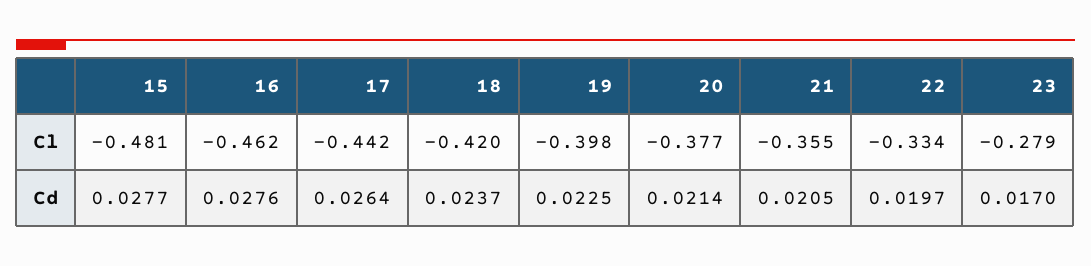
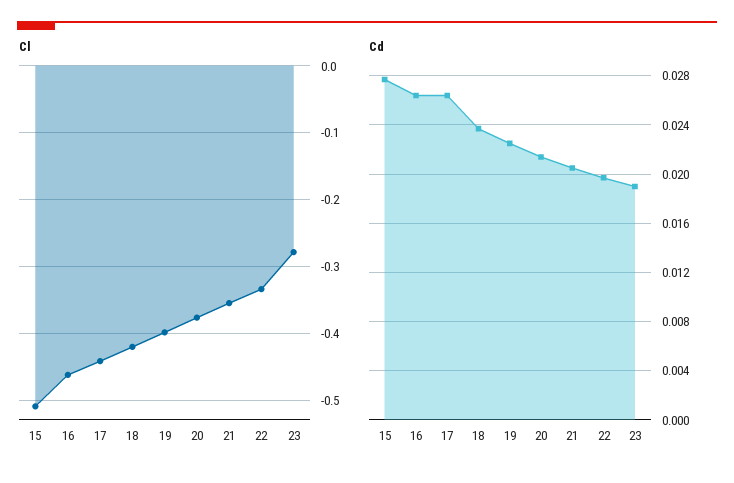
  {
    "Cl": {
-     "15": -0.481,
+     "15": -0.51,
      "16": -0.462,
      "17": -0.442,
      "18": -0.42,
      "19": -0.398,
      "20": -0.377,
      "21": -0.355,
      "22": -0.334,
      "23": -0.279
    },
    "Cd": {
      "15": 0.0277,
-     "16": 0.0276,
+     "16": 0.0265,
      "17": 0.0264,
      "18": 0.0237,
      "19": 0.0225,
      "20": 0.0214,
      "21": 0.0205,
      "22": 0.0197,
-     "23": 0.017
+     "23": 0.019
    }
  }

